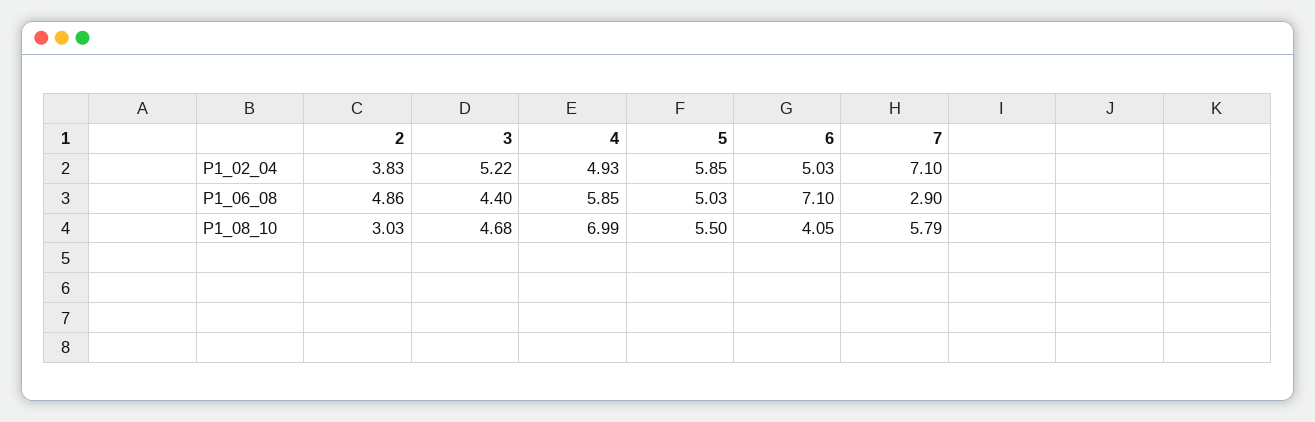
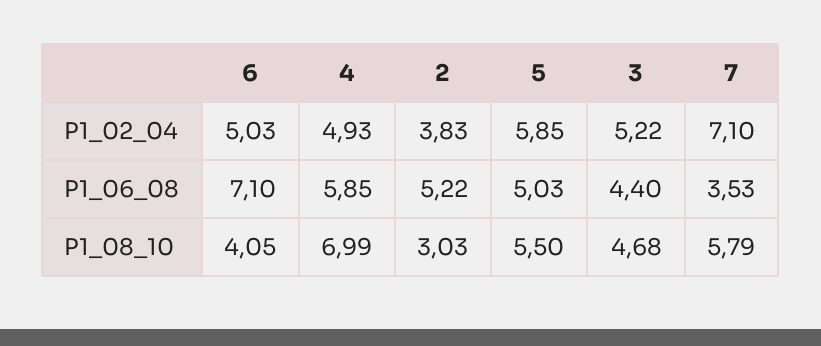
  {
    "2": {
      "P1_02_04": 3.83,
-     "P1_06_08": 4.86,
+     "P1_06_08": 5.22,
      "P1_08_10": 3.03
    },
    "3": {
      "P1_02_04": 5.22,
      "P1_06_08": 4.4,
      "P1_08_10": 4.68
    },
    "4": {
      "P1_02_04": 4.93,
      "P1_06_08": 5.85,
      "P1_08_10": 6.99
    },
    "5": {
      "P1_02_04": 5.85,
      "P1_06_08": 5.03,
      "P1_08_10": 5.5
    },
    "6": {
      "P1_02_04": 5.03,
      "P1_06_08": 7.1,
      "P1_08_10": 4.05
    },
    "7": {
      "P1_02_04": 7.1,
-     "P1_06_08": 2.9,
+     "P1_06_08": 3.53,
      "P1_08_10": 5.79
    }
  }

